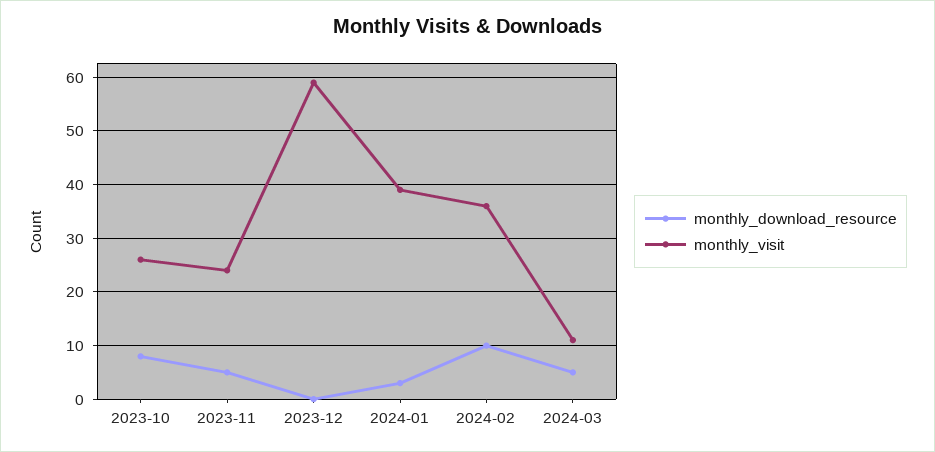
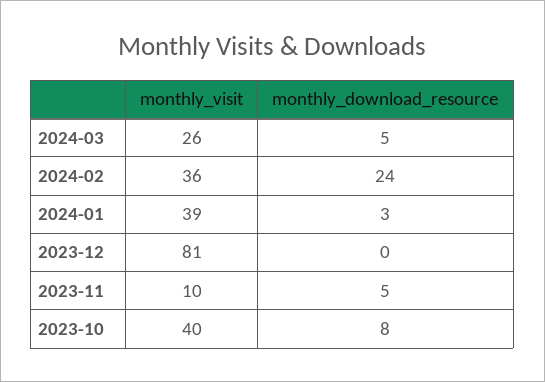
  {
    "monthly_download_resource": {
      "2023-10": 8,
      "2023-11": 5,
      "2023-12": 0,
      "2024-01": 3,
-     "2024-02": 10,
+     "2024-02": 24,
      "2024-03": 5
    },
    "monthly_visit": {
-     "2023-10": 25,
+     "2023-10": 40,
-     "2023-11": 25,
+     "2023-11": 10,
-     "2023-12": 60,
+     "2023-12": 81,
      "2024-01": 39,
      "2024-02": 36,
-     "2024-03": 10
+     "2024-03": 26
    }
  }

